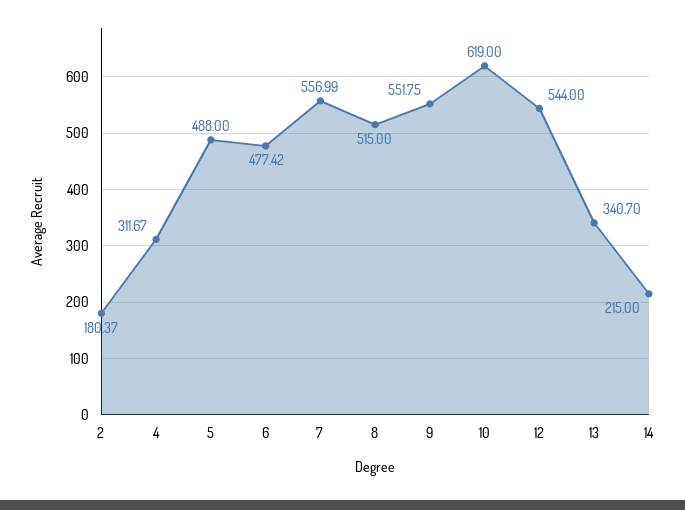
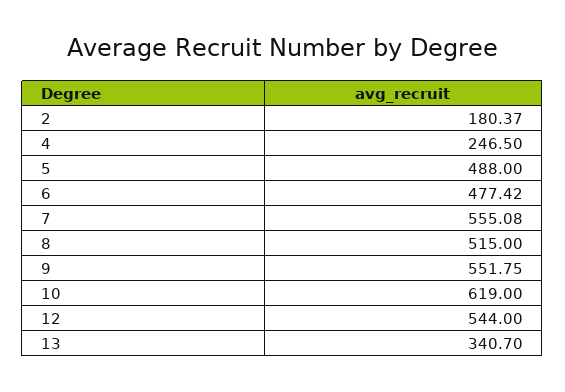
  {
    "2": 180.37,
-   "4": 311.67,
+   "4": 246.5,
    "5": 488,
    "6": 477.42,
-   "7": 556.99,
+   "7": 555.08,
    "8": 515,
    "9": 551.75,
    "10": 619,
    "12": 544,
-   "13": 340.7,
+   "13": 340.7
-   "14": 215
  }

